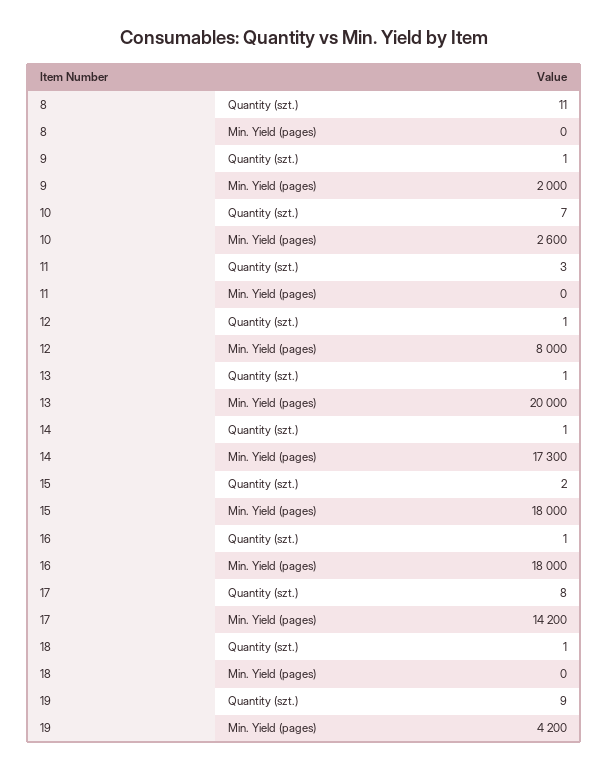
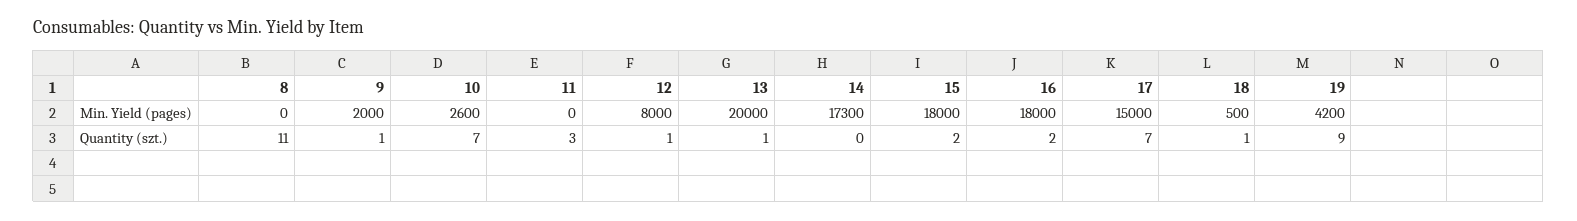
  {
    "8": {
      "Quantity (szt.)": 11,
      "Min. Yield (pages)": 0
    },
    "9": {
      "Quantity (szt.)": 1,
      "Min. Yield (pages)": 2000
    },
    "10": {
      "Quantity (szt.)": 7,
      "Min. Yield (pages)": 2600
    },
    "11": {
      "Quantity (szt.)": 3,
      "Min. Yield (pages)": 0
    },
    "12": {
      "Quantity (szt.)": 1,
      "Min. Yield (pages)": 8000
    },
    "13": {
      "Quantity (szt.)": 1,
      "Min. Yield (pages)": 20000
    },
    "14": {
-     "Quantity (szt.)": 1,
+     "Quantity (szt.)": 0,
      "Min. Yield (pages)": 17300
    },
    "15": {
      "Quantity (szt.)": 2,
      "Min. Yield (pages)": 18000
    },
    "16": {
-     "Quantity (szt.)": 1,
+     "Quantity (szt.)": 2,
      "Min. Yield (pages)": 18000
    },
    "17": {
-     "Quantity (szt.)": 8,
+     "Quantity (szt.)": 7,
-     "Min. Yield (pages)": 14200
+     "Min. Yield (pages)": 15000
    },
    "18": {
      "Quantity (szt.)": 1,
-     "Min. Yield (pages)": 0
+     "Min. Yield (pages)": 500
    },
    "19": {
      "Quantity (szt.)": 9,
      "Min. Yield (pages)": 4200
    }
  }

